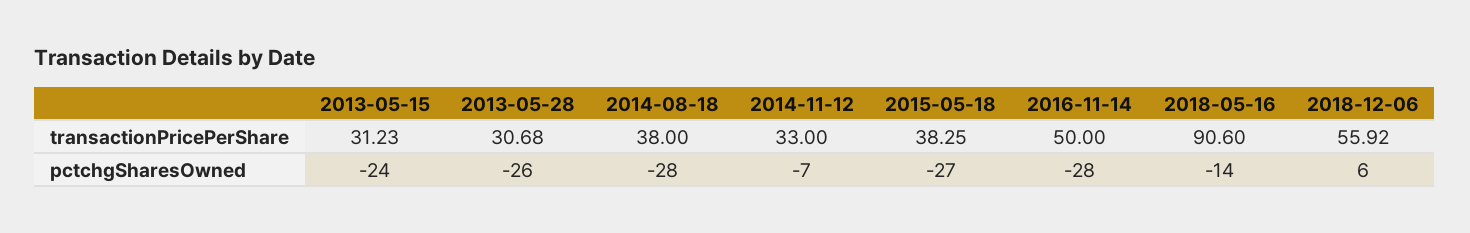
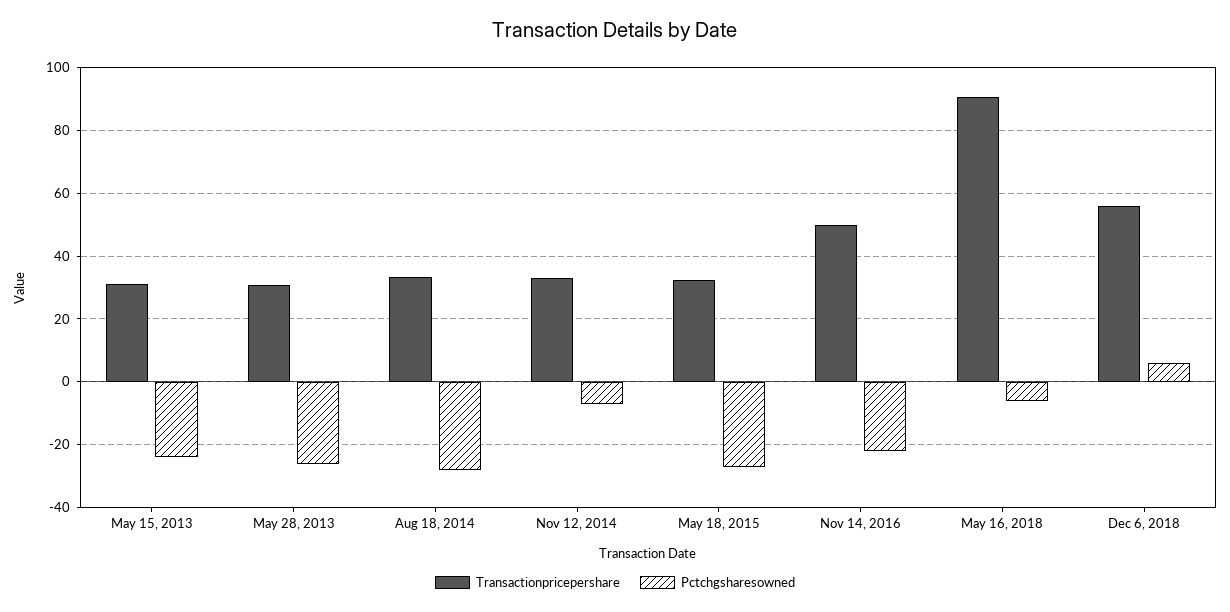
  {
    "transactionPricePerShare": {
      "2013-05-15": 31.23,
      "2013-05-28": 30.68,
-     "2014-08-18": 38,
+     "2014-08-18": 34,
      "2014-11-12": 33,
-     "2015-05-18": 38.25,
+     "2015-05-18": 32,
      "2016-11-14": 50,
      "2018-05-16": 90.6,
      "2018-12-06": 55.92
    },
    "pctchgSharesOwned": {
      "2013-05-15": -24,
      "2013-05-28": -26,
      "2014-08-18": -28,
      "2014-11-12": -7,
      "2015-05-18": -27,
-     "2016-11-14": -28,
+     "2016-11-14": -22,
-     "2018-05-16": -14,
+     "2018-05-16": -6,
      "2018-12-06": 6
    }
  }

